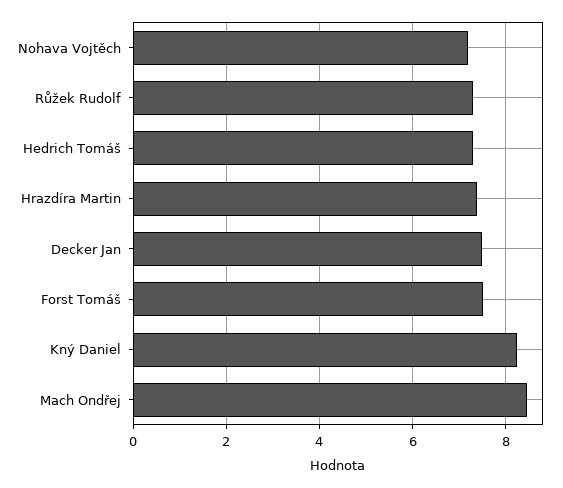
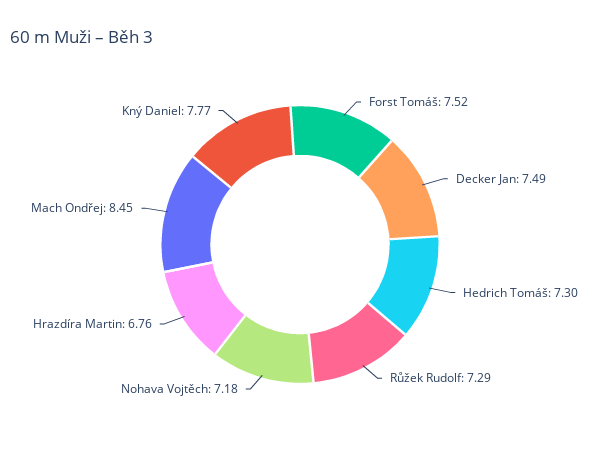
  {
    "Nohava Vojtěch": 7.18,
    "Růžek Rudolf": 7.29,
    "Hedrich Tomáš": 7.3,
-   "Hrazdíra Martin": 7.4,
+   "Hrazdíra Martin": 6.76,
    "Decker Jan": 7.49,
    "Forst Tomáš": 7.52,
-   "Kný Daniel": 8.2,
+   "Kný Daniel": 7.77,
    "Mach Ondřej": 8.45
  }

